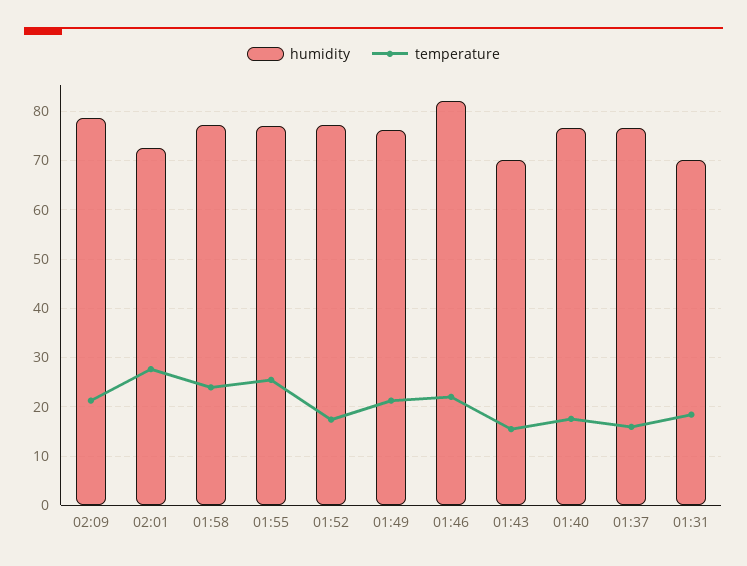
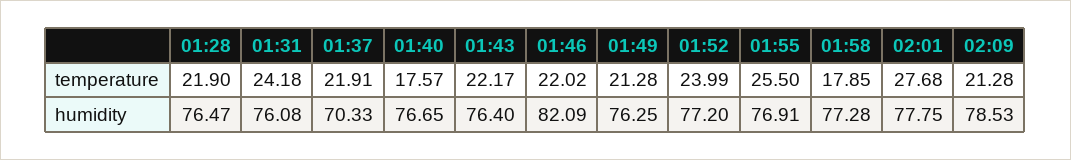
  {
    "humidity": {
      "02:09": 78.53,
-     "02:01": 72,
+     "02:01": 77.75,
      "01:58": 77.28,
      "01:55": 76.91,
      "01:52": 77.2,
      "01:49": 76.25,
      "01:46": 82.09,
-     "01:43": 70,
+     "01:43": 76.4,
      "01:40": 76.65,
-     "01:37": 76,
+     "01:37": 70.33,
-     "01:31": 70
+     "01:31": 76.08,
+     "01:28": 76.47
    },
    "temperature": {
      "02:09": 21.28,
      "02:01": 27.68,
-     "01:58": 24,
+     "01:58": 17.85,
      "01:55": 25.5,
-     "01:52": 18,
+     "01:52": 23.99,
      "01:49": 21.28,
      "01:46": 22.02,
-     "01:43": 16,
+     "01:43": 22.17,
      "01:40": 17.57,
-     "01:37": 16,
+     "01:37": 21.91,
-     "01:31": 18
+     "01:31": 24.18,
+     "01:28": 21.9
    }
  }

